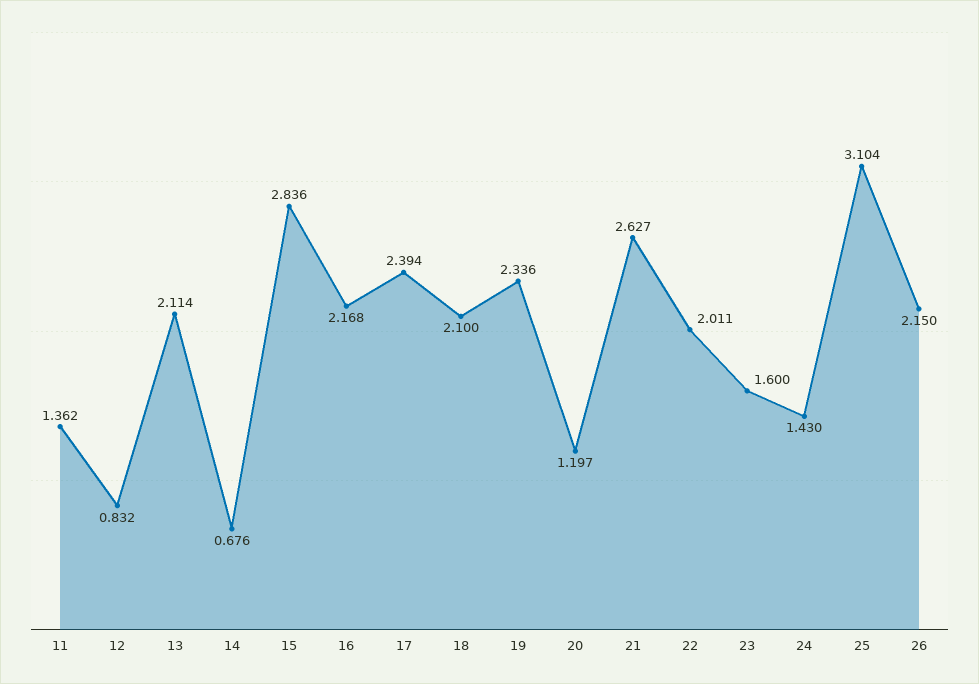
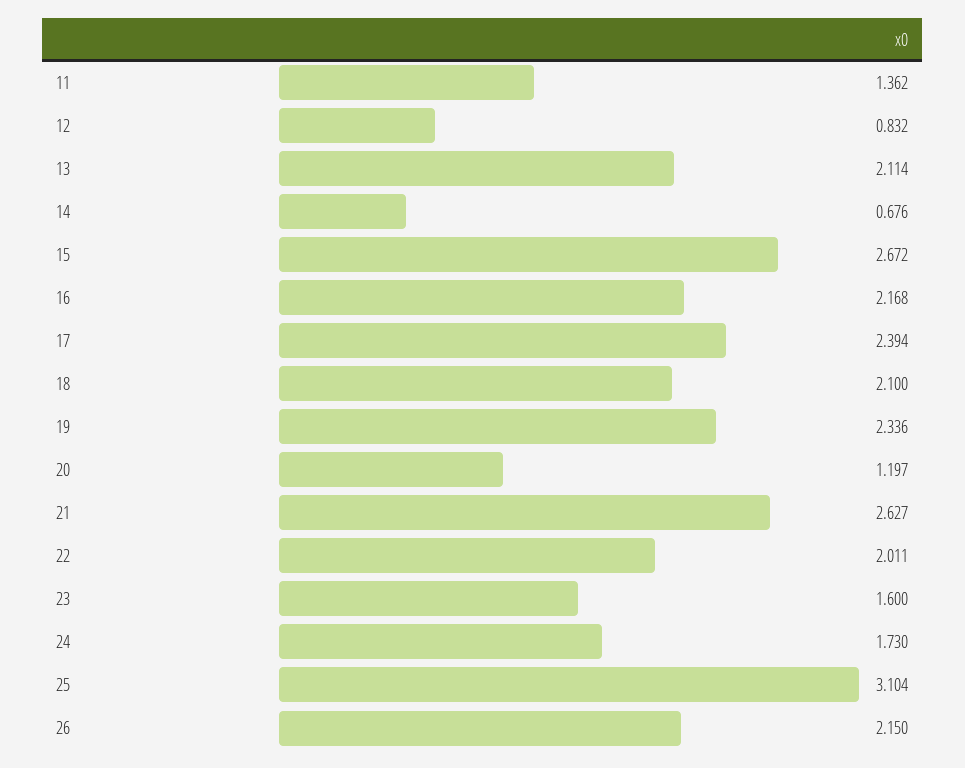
  {
    "11": 1.362,
    "12": 0.832,
    "13": 2.114,
    "14": 0.676,
-   "15": 2.836,
+   "15": 2.672,
    "16": 2.168,
    "17": 2.394,
    "18": 2.1,
    "19": 2.336,
    "20": 1.197,
    "21": 2.627,
    "22": 2.011,
    "23": 1.6,
-   "24": 1.43,
+   "24": 1.73,
    "25": 3.104,
    "26": 2.15
  }

